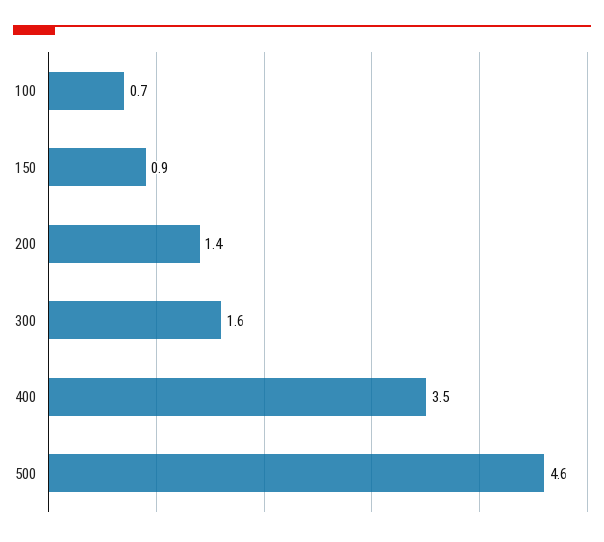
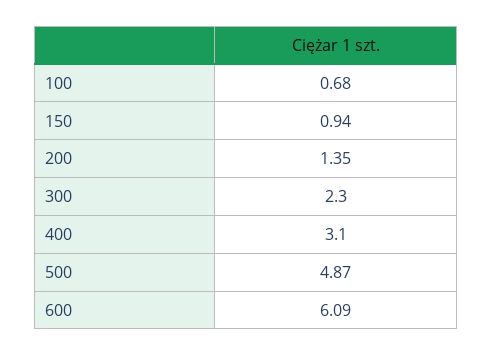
  {
    "100": 0.68,
    "150": 0.94,
    "200": 1.35,
-   "300": 1.6,
+   "300": 2.3,
-   "400": 3.5,
+   "400": 3.1,
-   "500": 4.6
+   "500": 4.87,
+   "600": 6.09
  }

